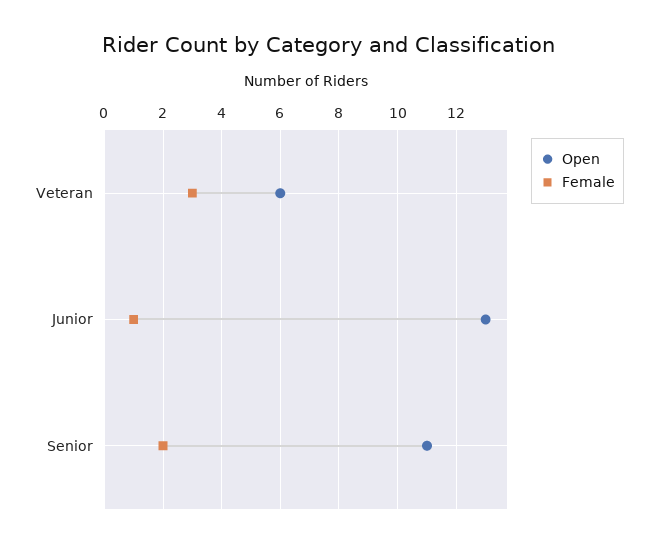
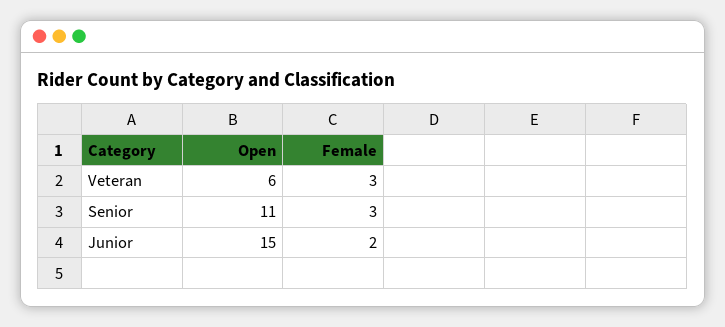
  {
    "Open": {
      "Veteran": 6,
-     "Junior": 13,
+     "Junior": 15,
      "Senior": 11
    },
    "Female": {
      "Veteran": 3,
-     "Junior": 1,
+     "Junior": 2,
-     "Senior": 2
+     "Senior": 3
    }
  }

